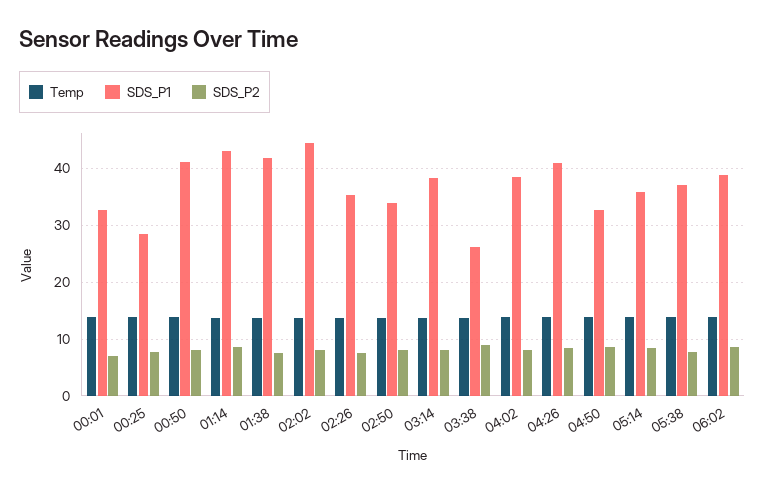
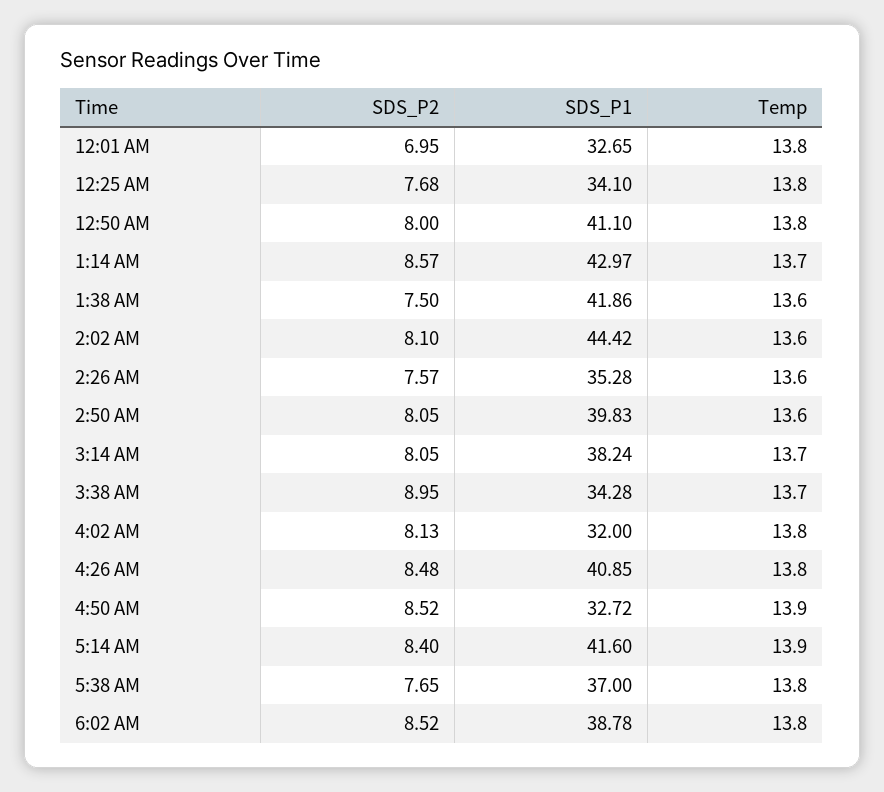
  {
    "Temp": {
      "00:01": 13.8,
      "00:25": 13.8,
      "00:50": 13.8,
      "01:14": 13.7,
      "01:38": 13.6,
      "02:02": 13.6,
      "02:26": 13.6,
      "02:50": 13.6,
      "03:14": 13.7,
      "03:38": 13.7,
      "04:02": 13.8,
      "04:26": 13.8,
      "04:50": 13.9,
      "05:14": 13.9,
      "05:38": 13.8,
      "06:02": 13.8
    },
    "SDS_P1": {
      "00:01": 32.65,
-     "00:25": 28,
+     "00:25": 34.1,
      "00:50": 41.1,
      "01:14": 42.97,
      "01:38": 41.86,
      "02:02": 44.42,
      "02:26": 35.28,
-     "02:50": 34,
+     "02:50": 39.83,
      "03:14": 38.24,
-     "03:38": 26,
+     "03:38": 34.28,
-     "04:02": 38,
+     "04:02": 32,
      "04:26": 40.85,
      "04:50": 32.72,
-     "05:14": 36,
+     "05:14": 41.6,
      "05:38": 37,
      "06:02": 38.78
    },
    "SDS_P2": {
      "00:01": 6.95,
      "00:25": 7.68,
      "00:50": 8,
      "01:14": 8.57,
      "01:38": 7.5,
      "02:02": 8.1,
      "02:26": 7.57,
      "02:50": 8.05,
      "03:14": 8.05,
      "03:38": 8.95,
      "04:02": 8.13,
      "04:26": 8.48,
      "04:50": 8.52,
      "05:14": 8.4,
      "05:38": 7.65,
      "06:02": 8.52
    }
  }

